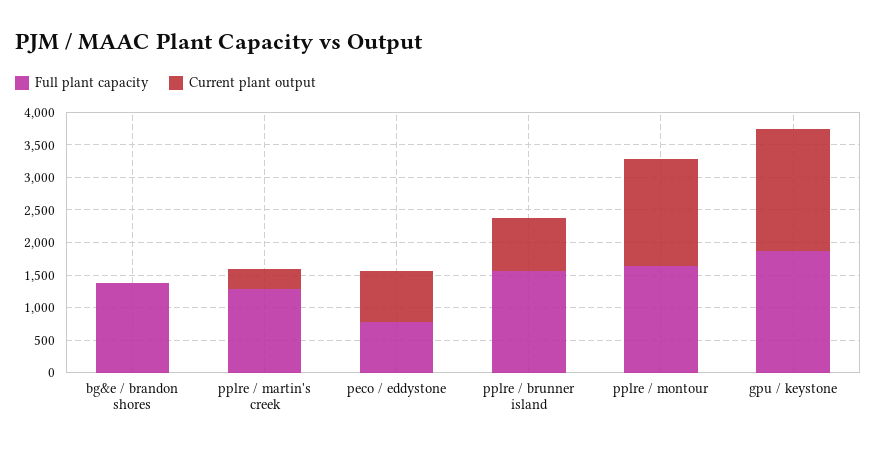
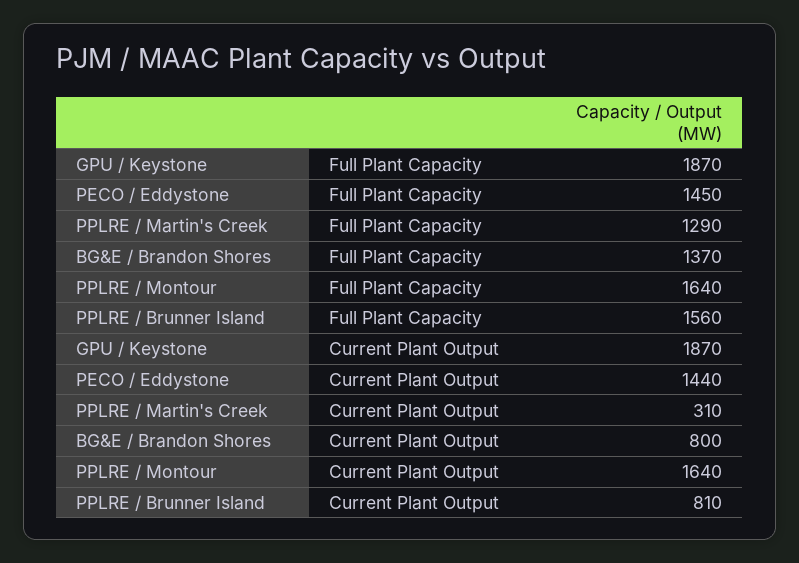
  {
    "Full plant capacity": {
      "bg&e / brandon shores": 1370,
      "pplre / martin's creek": 1290,
-     "peco / eddystone": 750,
+     "peco / eddystone": 1450,
      "pplre / brunner island": 1560,
      "pplre / montour": 1640,
      "gpu / keystone": 1870
    },
    "Current plant output": {
-     "bg&e / brandon shores": 0,
+     "bg&e / brandon shores": 800,
      "pplre / martin's creek": 310,
-     "peco / eddystone": 750,
+     "peco / eddystone": 1440,
      "pplre / brunner island": 810,
      "pplre / montour": 1640,
      "gpu / keystone": 1870
    }
  }

